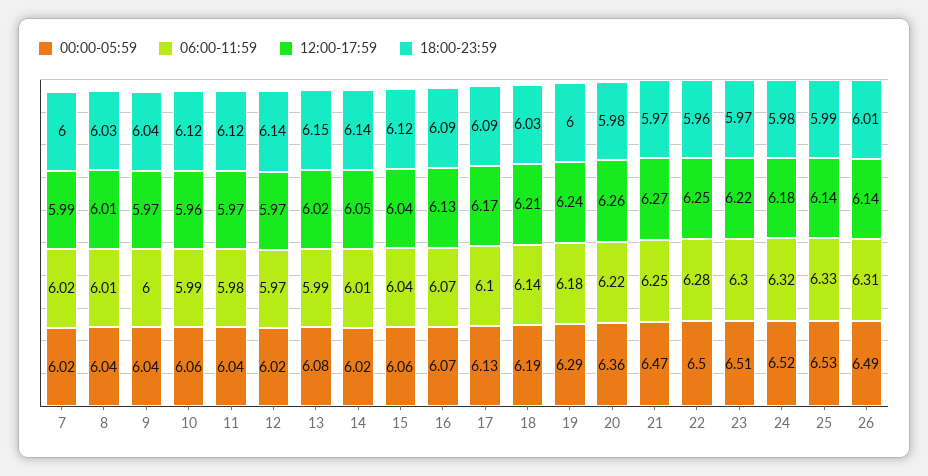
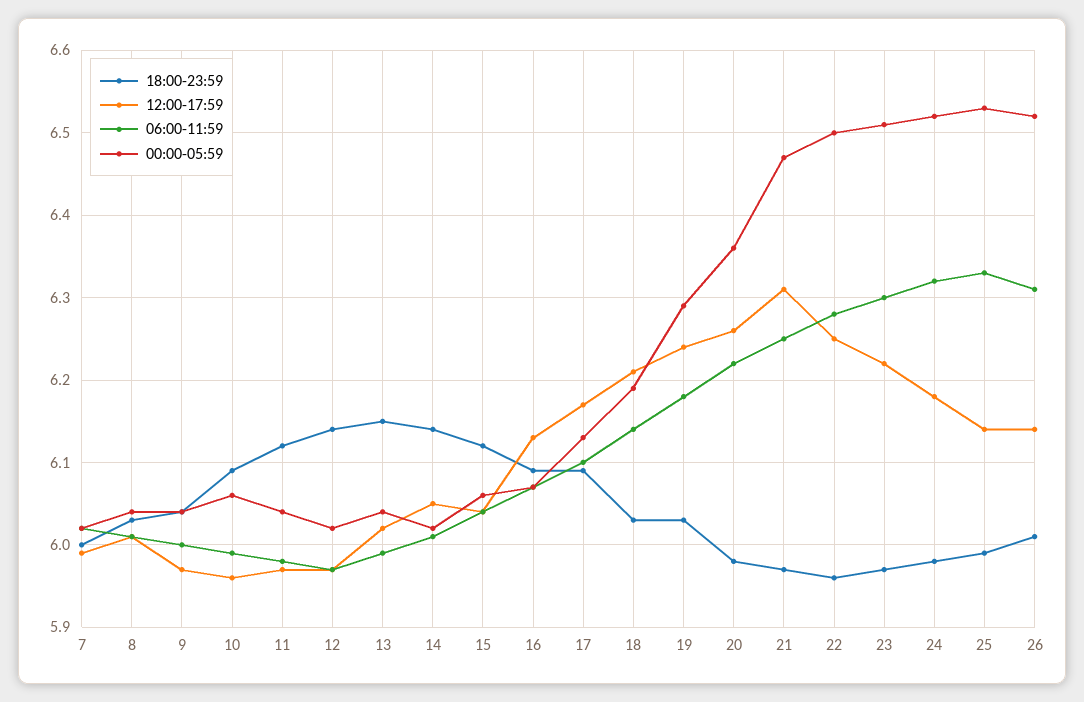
  {
    "00:00-05:59": {
      "7": 6.02,
      "8": 6.04,
      "9": 6.04,
      "10": 6.06,
      "11": 6.04,
      "12": 6.02,
-     "13": 6.08,
+     "13": 6.04,
      "14": 6.02,
      "15": 6.06,
      "16": 6.07,
      "17": 6.13,
      "18": 6.19,
      "19": 6.29,
      "20": 6.36,
      "21": 6.47,
      "22": 6.5,
      "23": 6.51,
      "24": 6.52,
      "25": 6.53,
-     "26": 6.49
+     "26": 6.52
    },
    "06:00-11:59": {
      "7": 6.02,
      "8": 6.01,
      "9": 6,
      "10": 5.99,
      "11": 5.98,
      "12": 5.97,
      "13": 5.99,
      "14": 6.01,
      "15": 6.04,
      "16": 6.07,
      "17": 6.1,
      "18": 6.14,
      "19": 6.18,
      "20": 6.22,
      "21": 6.25,
      "22": 6.28,
      "23": 6.3,
      "24": 6.32,
      "25": 6.33,
      "26": 6.31
    },
    "12:00-17:59": {
      "7": 5.99,
      "8": 6.01,
      "9": 5.97,
      "10": 5.96,
      "11": 5.97,
      "12": 5.97,
      "13": 6.02,
      "14": 6.05,
      "15": 6.04,
      "16": 6.13,
      "17": 6.17,
      "18": 6.21,
      "19": 6.24,
      "20": 6.26,
-     "21": 6.27,
+     "21": 6.31,
      "22": 6.25,
      "23": 6.22,
      "24": 6.18,
      "25": 6.14,
      "26": 6.14
    },
    "18:00-23:59": {
      "7": 6,
      "8": 6.03,
      "9": 6.04,
-     "10": 6.12,
+     "10": 6.09,
      "11": 6.12,
      "12": 6.14,
      "13": 6.15,
      "14": 6.14,
      "15": 6.12,
      "16": 6.09,
      "17": 6.09,
      "18": 6.03,
-     "19": 6,
+     "19": 6.03,
      "20": 5.98,
      "21": 5.97,
      "22": 5.96,
      "23": 5.97,
      "24": 5.98,
      "25": 5.99,
      "26": 6.01
    }
  }

